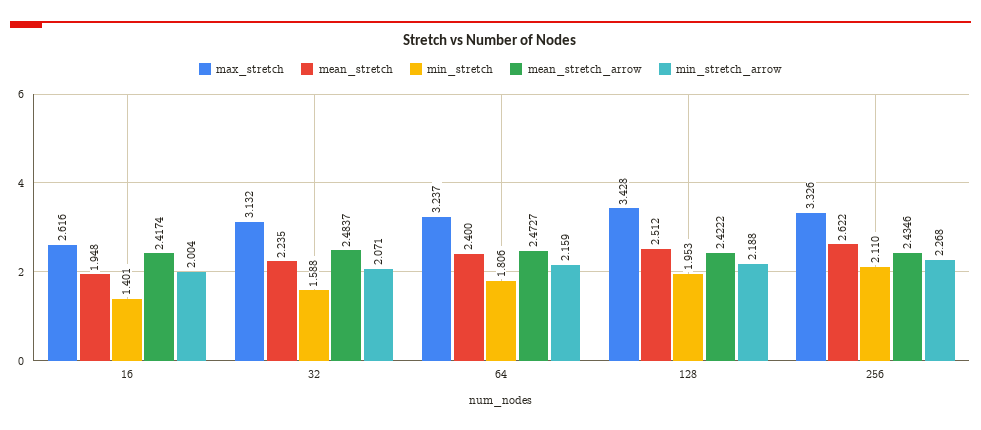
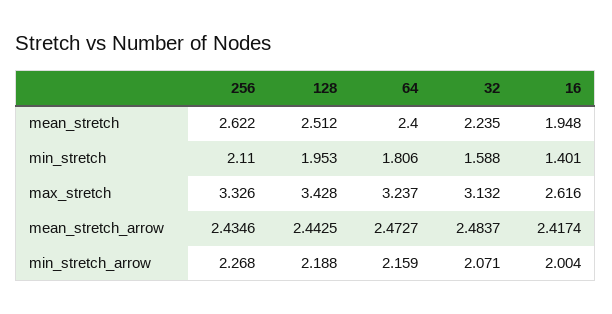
  {
    "max_stretch": {
      "16": 2.616,
      "32": 3.132,
      "64": 3.237,
      "128": 3.428,
      "256": 3.326
    },
    "mean_stretch": {
      "16": 1.948,
      "32": 2.235,
      "64": 2.4,
      "128": 2.512,
      "256": 2.622
    },
    "min_stretch": {
      "16": 1.401,
      "32": 1.588,
      "64": 1.806,
      "128": 1.953,
      "256": 2.11
    },
    "mean_stretch_arrow": {
      "16": 2.4174,
      "32": 2.4837,
      "64": 2.4727,
-     "128": 2.4222,
+     "128": 2.4425,
      "256": 2.4346
    },
    "min_stretch_arrow": {
      "16": 2.004,
      "32": 2.071,
      "64": 2.159,
      "128": 2.188,
      "256": 2.268
    }
  }

